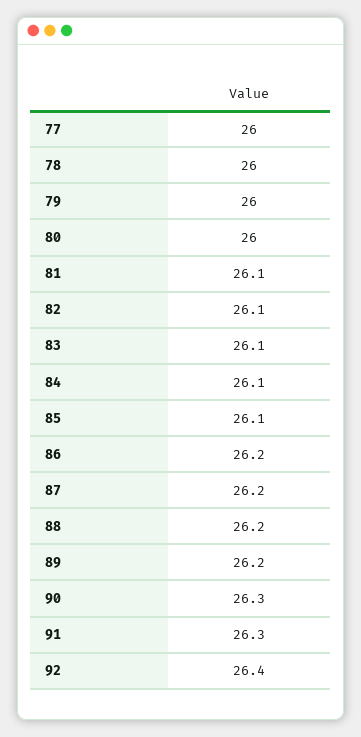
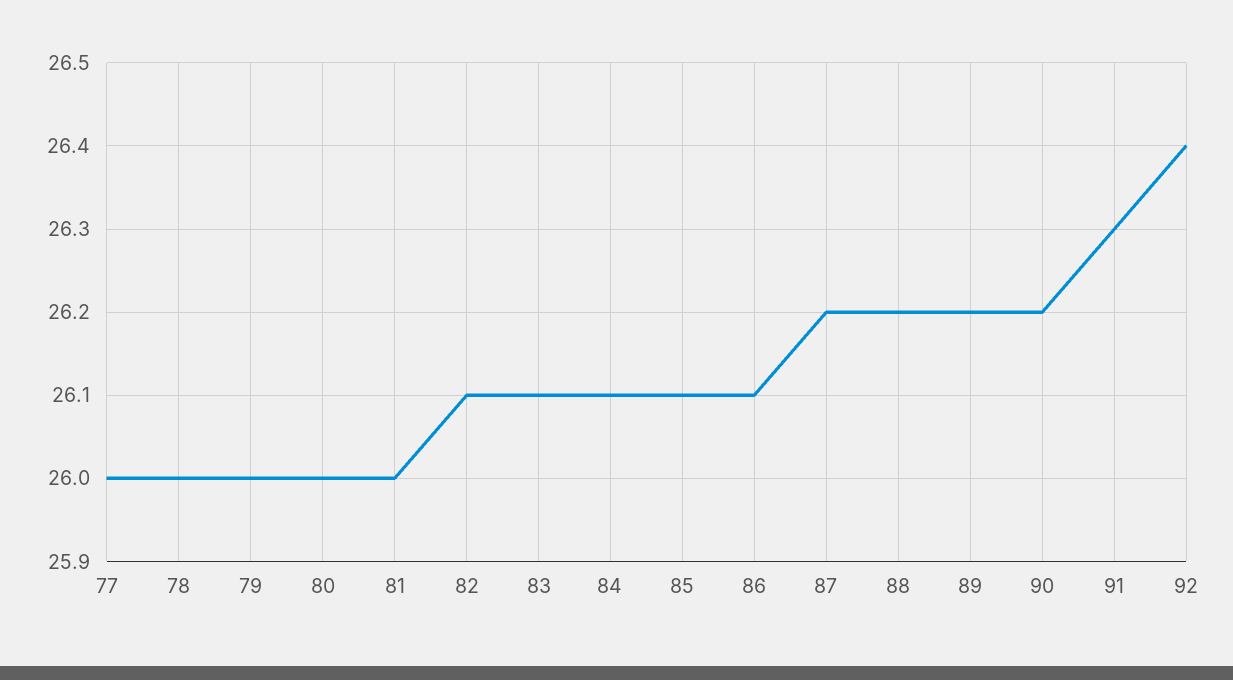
  {
    "77": 26,
    "78": 26,
    "79": 26,
    "80": 26,
-   "81": 26.1,
+   "81": 26,
    "82": 26.1,
    "83": 26.1,
    "84": 26.1,
    "85": 26.1,
-   "86": 26.2,
+   "86": 26.1,
    "87": 26.2,
    "88": 26.2,
    "89": 26.2,
-   "90": 26.3,
+   "90": 26.2,
    "91": 26.3,
    "92": 26.4
  }

